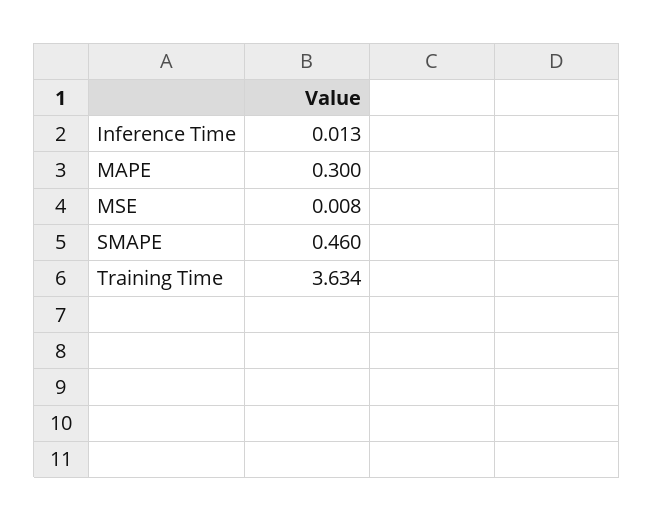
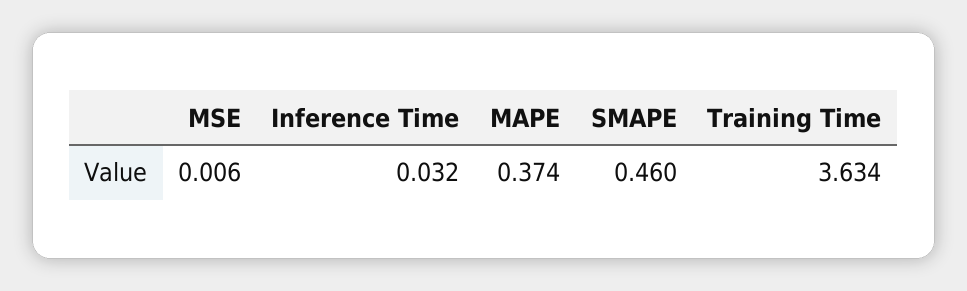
  {
-   "Inference Time": 0.013,
+   "Inference Time": 0.032,
-   "MAPE": 0.3,
+   "MAPE": 0.374,
-   "MSE": 0.008,
+   "MSE": 0.006,
    "SMAPE": 0.46,
    "Training Time": 3.634
  }

